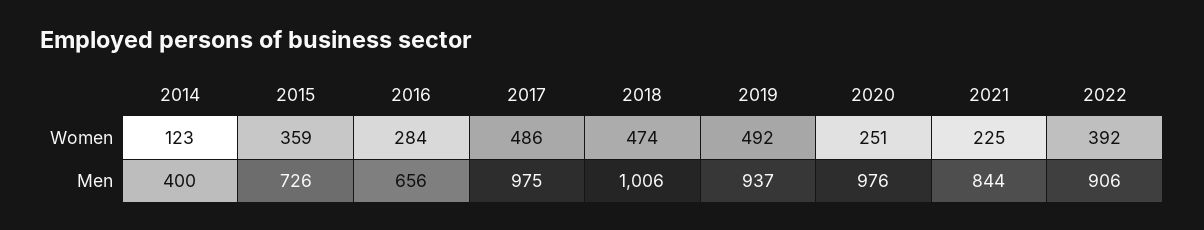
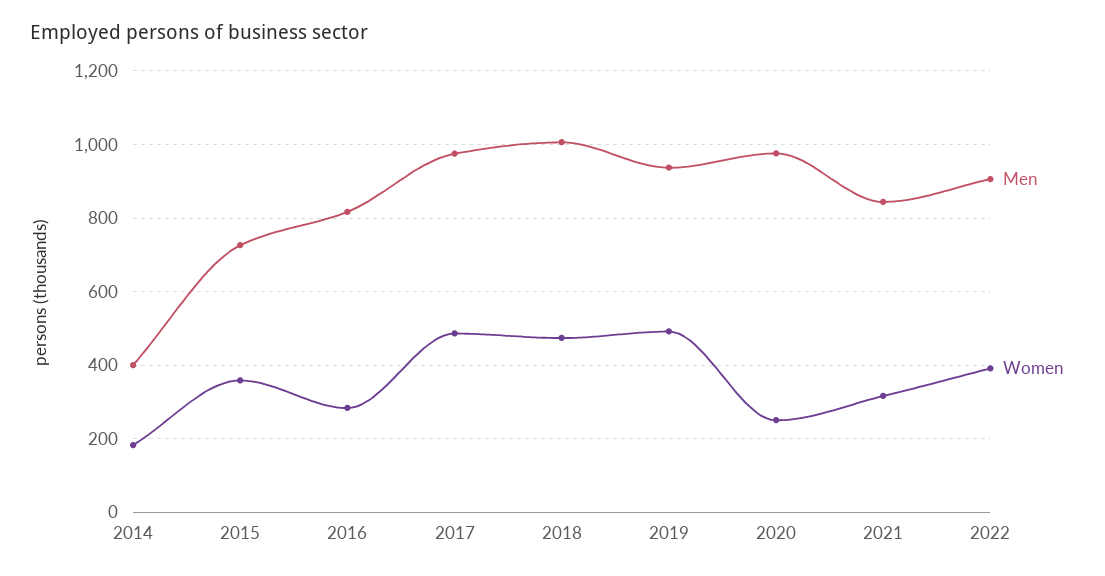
  {
    "Women": {
-     "2014": 123,
+     "2014": 180,
      "2015": 359,
      "2016": 284,
      "2017": 486,
      "2018": 474,
      "2019": 492,
      "2020": 251,
-     "2021": 225,
+     "2021": 320,
      "2022": 392
    },
    "Men": {
      "2014": 400,
      "2015": 726,
-     "2016": 656,
+     "2016": 820,
      "2017": 975,
      "2018": 1006,
      "2019": 937,
      "2020": 976,
      "2021": 844,
      "2022": 906
    }
  }

